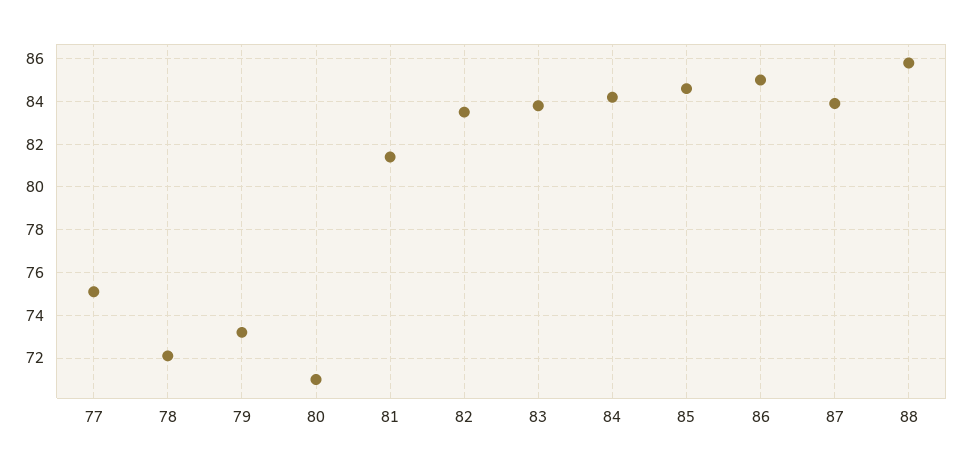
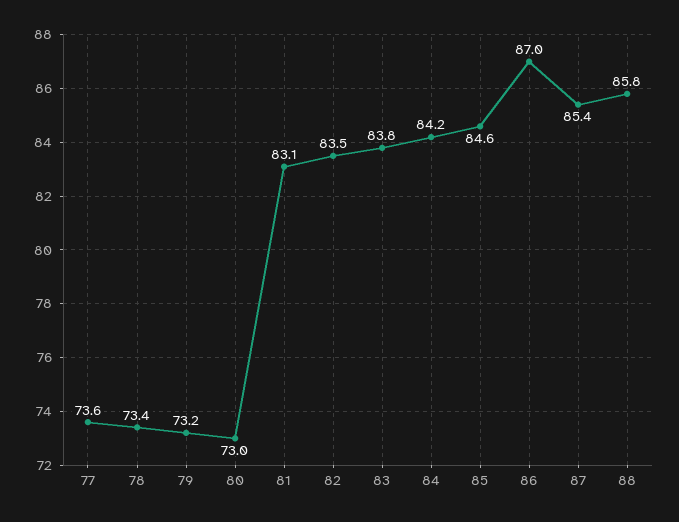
  {
-   "77": 75,
+   "77": 73.6,
-   "78": 72,
+   "78": 73.4,
    "79": 73.2,
-   "80": 71,
+   "80": 73,
-   "81": 81.5,
+   "81": 83.1,
    "82": 83.5,
    "83": 83.8,
    "84": 84.2,
    "85": 84.6,
-   "86": 85,
+   "86": 87,
-   "87": 84,
+   "87": 85.4,
    "88": 85.8
  }

